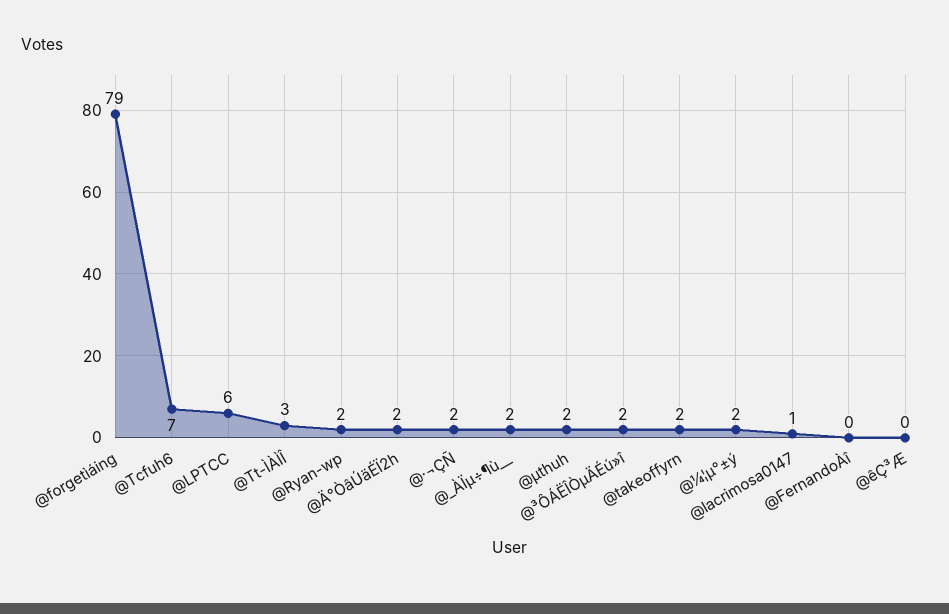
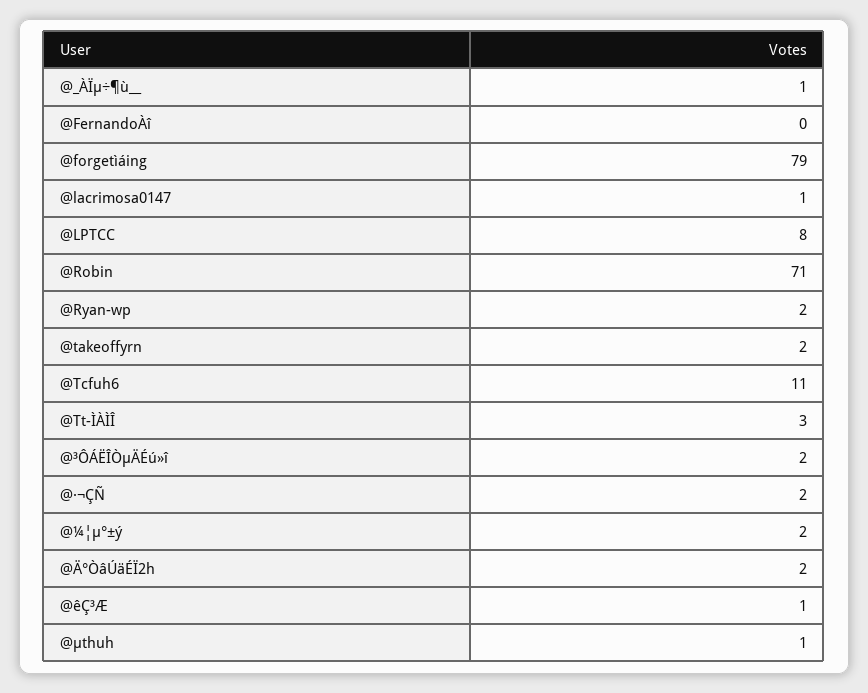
  {
    "@forgetìáing": 79,
-   "@Tcfuh6": 7,
+   "@Tcfuh6": 11,
-   "@LPTCC": 6,
+   "@LPTCC": 8,
    "@Tt-ÌÀÌÎ": 3,
    "@Ryan-wp": 2,
    "@Ä°ÒâÚäÉÏ2h": 2,
    "@·¬ÇÑ": 2,
-   "@_ÀÏµ÷¶ù__": 2,
+   "@_ÀÏµ÷¶ù__": 1,
-   "@µthuh": 2,
+   "@µthuh": 1,
    "@³ÔÁËÎÒµÄÉú»î": 2,
    "@takeoffyrn": 2,
    "@¼¦µ°±ý": 2,
    "@lacrimosa0147": 1,
    "@FernandoÀî": 0,
-   "@êÇ³Æ": 0
+   "@êÇ³Æ": 1,
+   "@Robin": 71
  }

